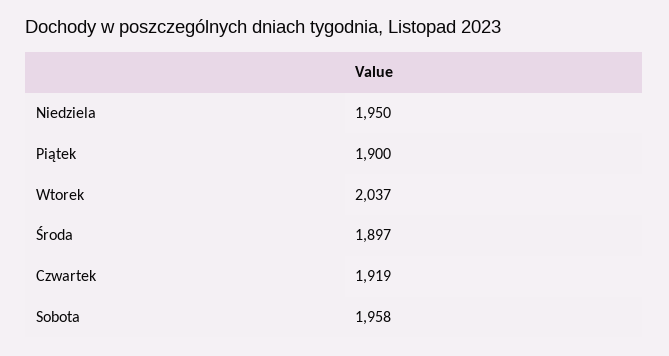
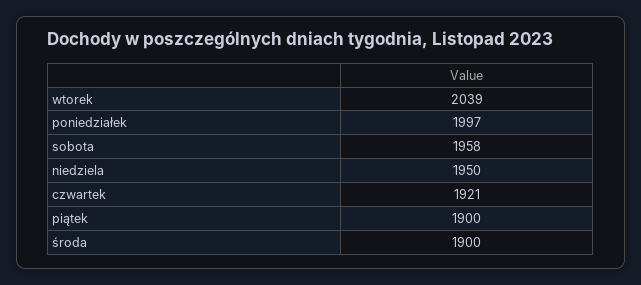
  {
    "Niedziela": 1950,
    "Piątek": 1900,
-   "Wtorek": 2037,
+   "Wtorek": 2039,
-   "Środa": 1897,
+   "Środa": 1900,
-   "Czwartek": 1919,
+   "Czwartek": 1921,
-   "Sobota": 1958
+   "Sobota": 1958,
+   "poniedziałek": 1997
  }

